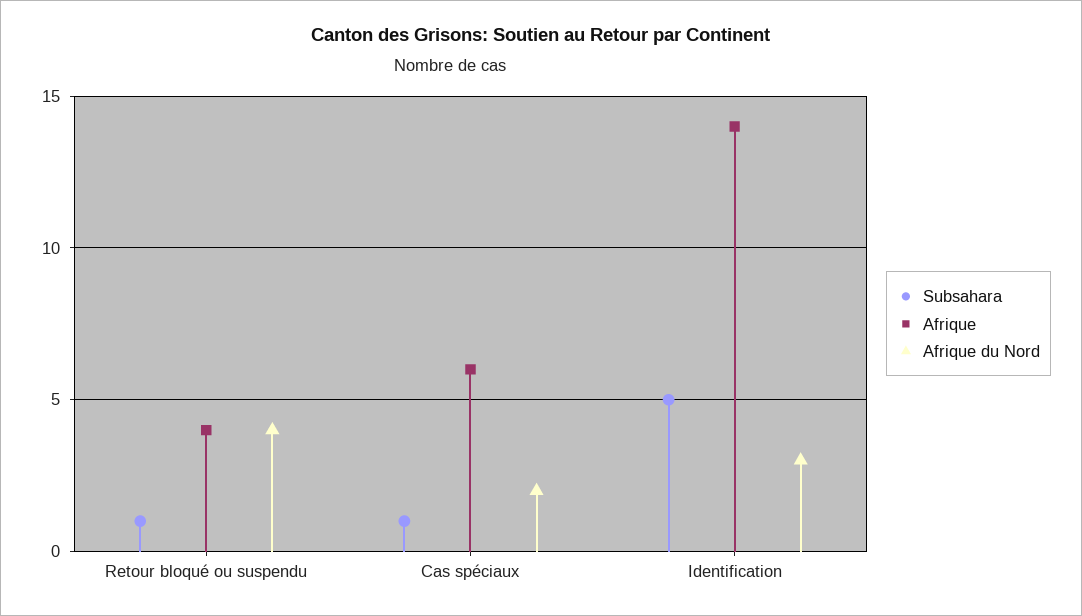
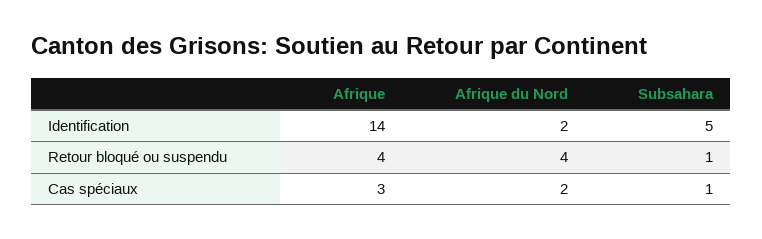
  {
    "Subsahara": {
      "Retour bloqué ou suspendu": 1,
      "Cas spéciaux": 1,
      "Identification": 5
    },
    "Afrique": {
      "Retour bloqué ou suspendu": 4,
-     "Cas spéciaux": 6,
+     "Cas spéciaux": 3,
      "Identification": 14
    },
    "Afrique du Nord": {
      "Retour bloqué ou suspendu": 4,
      "Cas spéciaux": 2,
-     "Identification": 3
+     "Identification": 2
    }
  }

